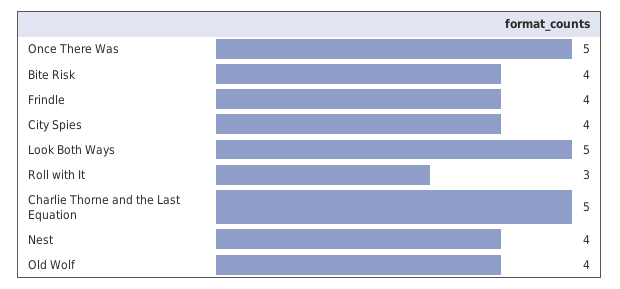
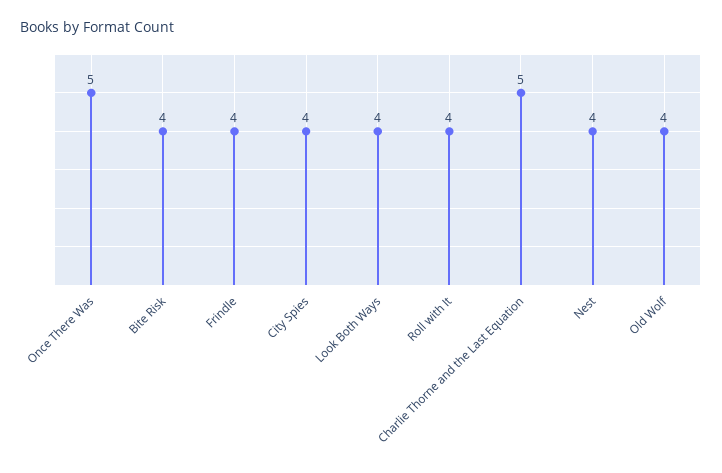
  {
    "Once There Was": 5,
    "Bite Risk": 4,
    "Frindle": 4,
    "City Spies": 4,
-   "Look Both Ways": 5,
+   "Look Both Ways": 4,
-   "Roll with It": 3,
+   "Roll with It": 4,
    "Charlie Thorne and the Last Equation": 5,
    "Nest": 4,
    "Old Wolf": 4
  }

